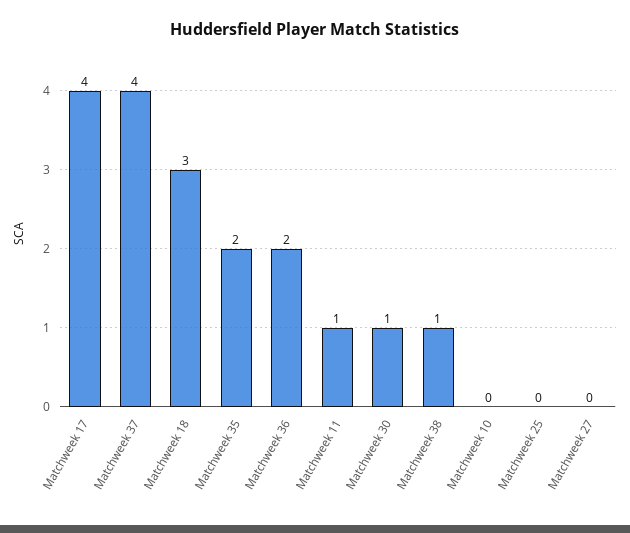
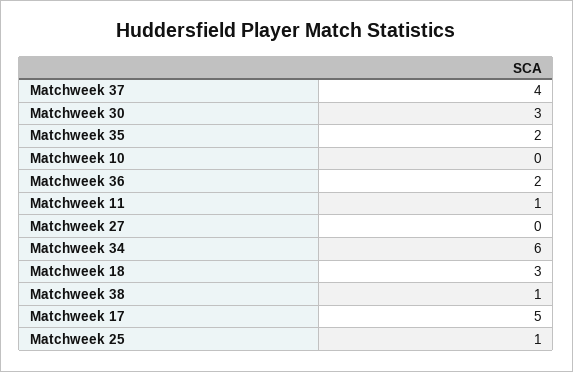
  {
-   "Matchweek 17": 4,
+   "Matchweek 17": 5,
    "Matchweek 37": 4,
    "Matchweek 18": 3,
    "Matchweek 35": 2,
    "Matchweek 36": 2,
    "Matchweek 11": 1,
-   "Matchweek 30": 1,
+   "Matchweek 30": 3,
    "Matchweek 38": 1,
    "Matchweek 10": 0,
-   "Matchweek 25": 0,
+   "Matchweek 25": 1,
-   "Matchweek 27": 0
+   "Matchweek 27": 0,
+   "Matchweek 34": 6
  }

